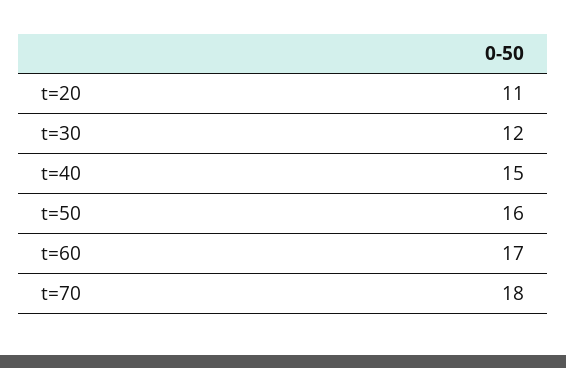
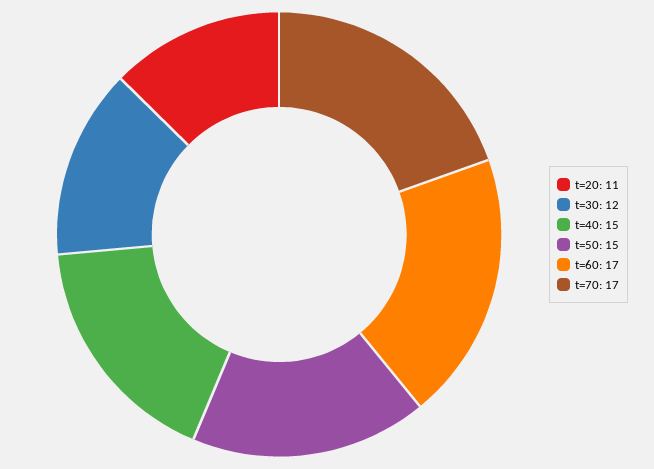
  {
    "t=20": 11,
    "t=30": 12,
    "t=40": 15,
-   "t=50": 16,
+   "t=50": 15,
    "t=60": 17,
-   "t=70": 18
+   "t=70": 17
  }

